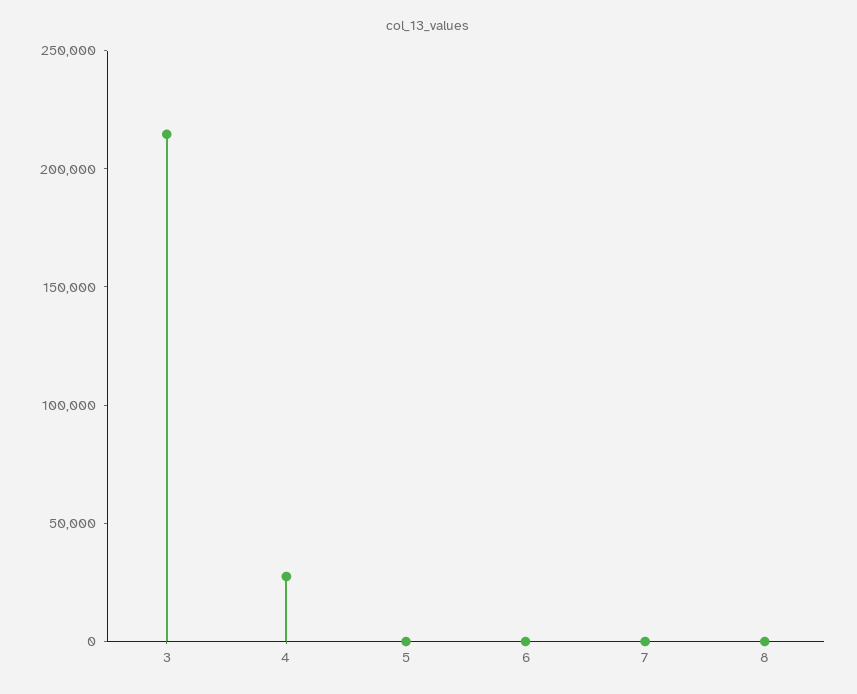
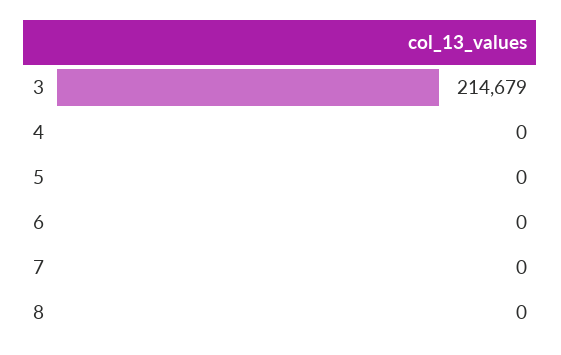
  {
    "3": 214679,
-   "4": 30000,
+   "4": 0,
    "5": 0,
    "6": 0,
    "7": 0,
    "8": 0
  }

